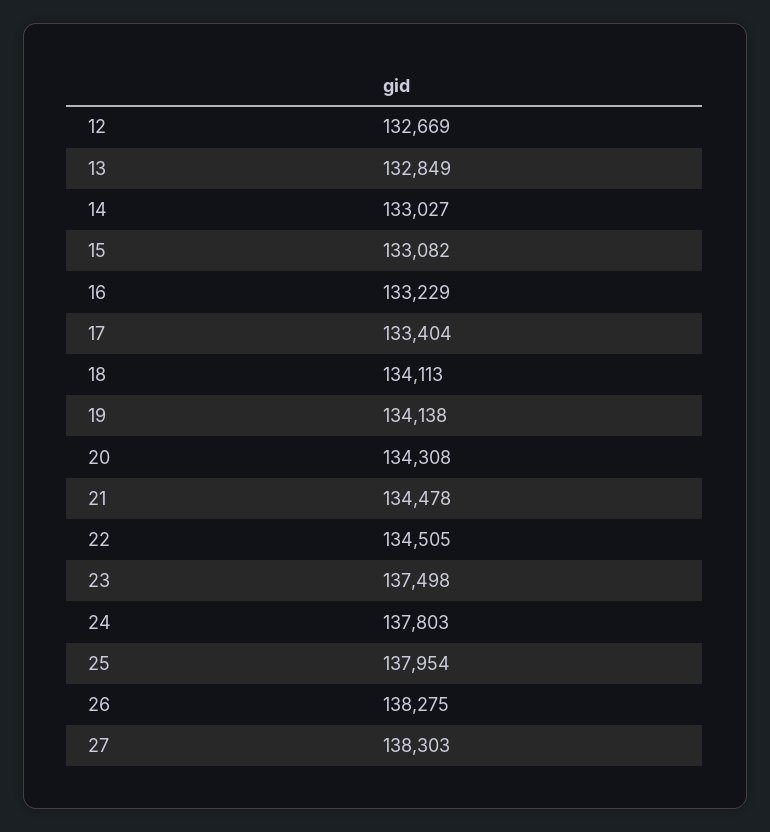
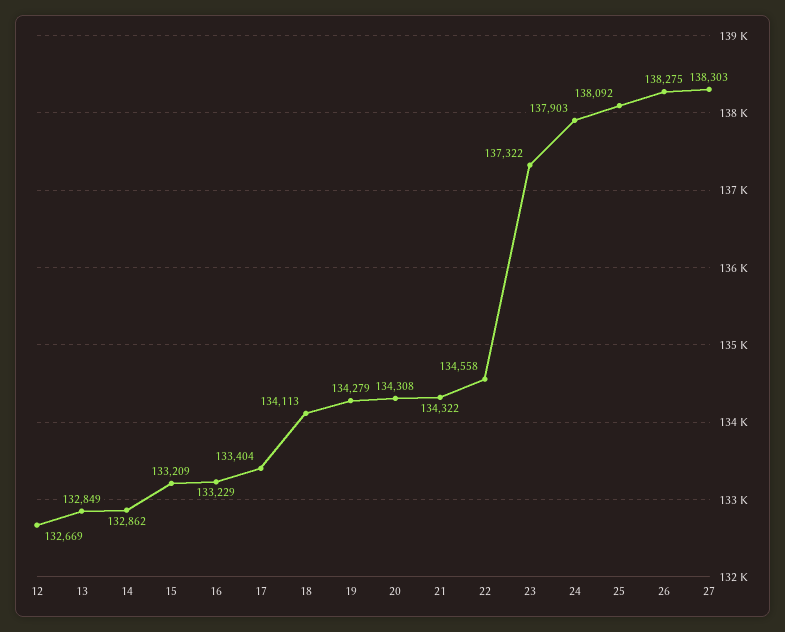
  {
    "12": 132669,
    "13": 132849,
-   "14": 133027,
+   "14": 132862,
-   "15": 133082,
+   "15": 133209,
    "16": 133229,
    "17": 133404,
    "18": 134113,
-   "19": 134138,
+   "19": 134279,
    "20": 134308,
-   "21": 134478,
+   "21": 134322,
-   "22": 134505,
+   "22": 134558,
-   "23": 137498,
+   "23": 137322,
-   "24": 137803,
+   "24": 137903,
-   "25": 137954,
+   "25": 138092,
    "26": 138275,
    "27": 138303
  }

